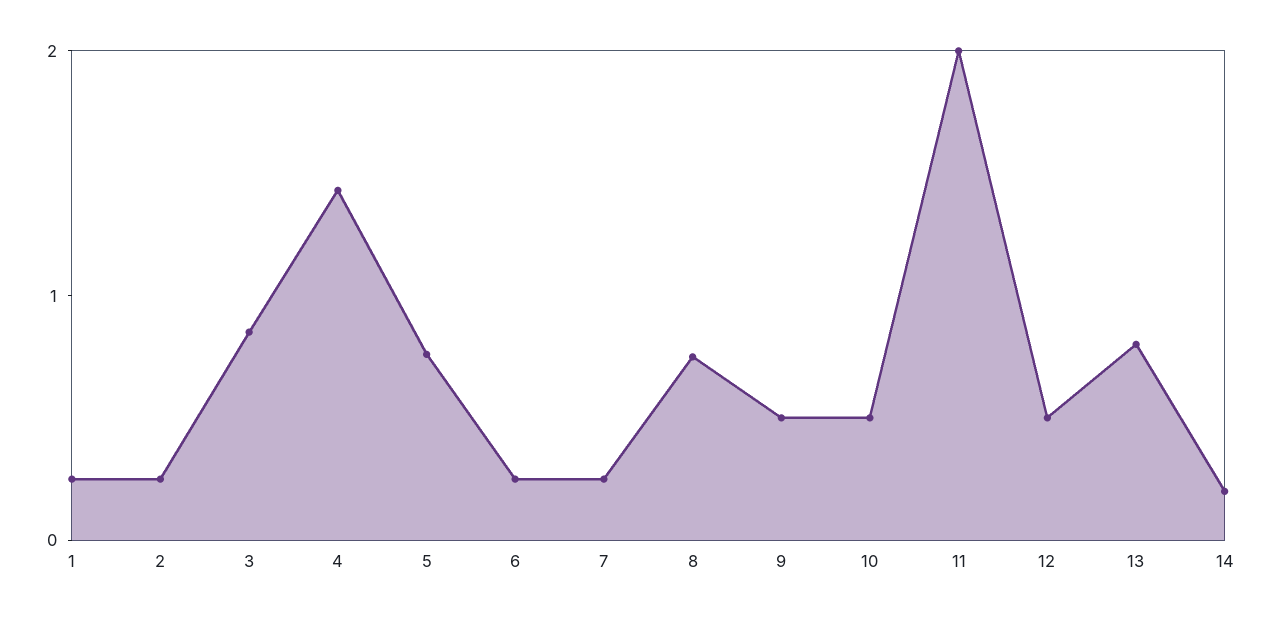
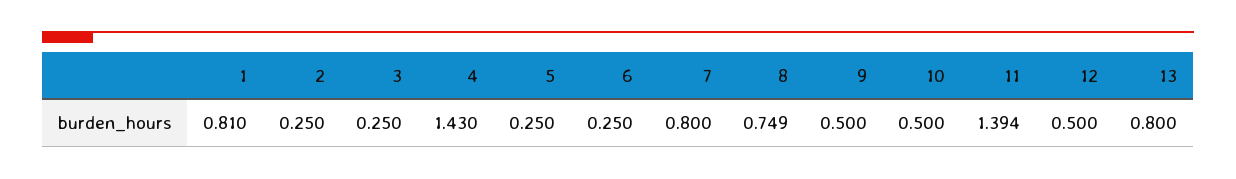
  {
-   "1": 0.2,
+   "1": 0.81,
    "2": 0.25,
-   "3": 0.8,
+   "3": 0.25,
    "4": 1.43,
-   "5": 0.8,
+   "5": 0.25,
    "6": 0.25,
-   "7": 0.2,
+   "7": 0.8,
    "8": 0.749,
    "9": 0.5,
    "10": 0.5,
-   "11": 2,
+   "11": 1.394,
    "12": 0.5,
-   "13": 0.8,
+   "13": 0.8
-   "14": 0.2
  }

